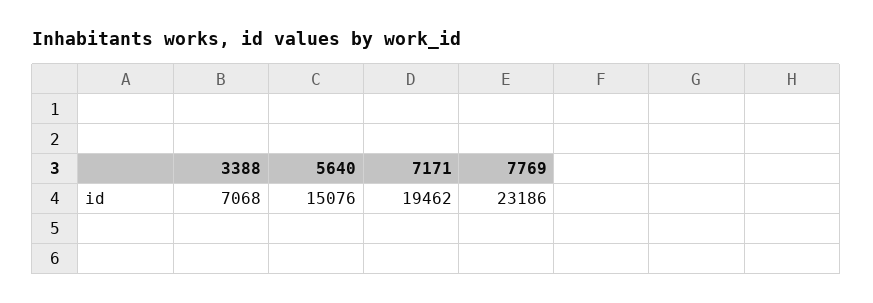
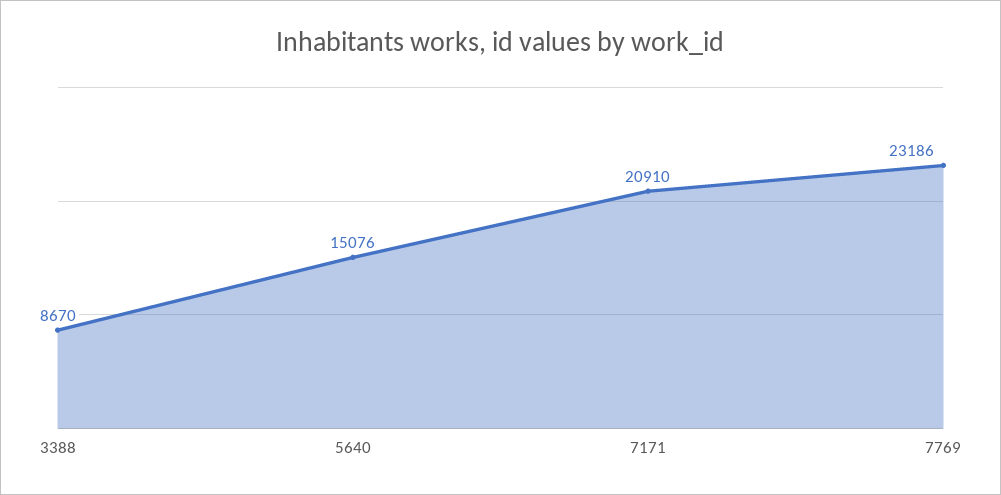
  {
-   "3388": 7068,
+   "3388": 8670,
    "5640": 15076,
-   "7171": 19462,
+   "7171": 20910,
    "7769": 23186
  }

